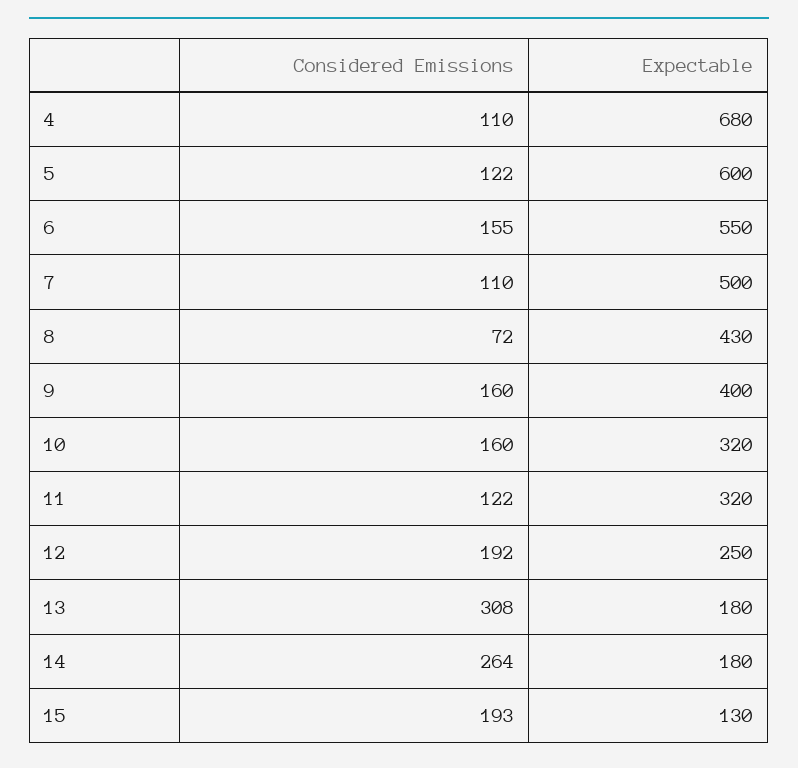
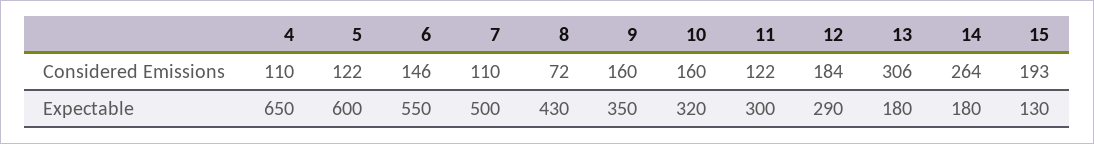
  {
    "Considered Emissions": {
      "4": 110,
      "5": 122,
-     "6": 155,
+     "6": 146,
      "7": 110,
      "8": 72,
      "9": 160,
      "10": 160,
      "11": 122,
-     "12": 192,
+     "12": 184,
-     "13": 308,
+     "13": 306,
      "14": 264,
      "15": 193
    },
    "Expectable": {
-     "4": 680,
+     "4": 650,
      "5": 600,
      "6": 550,
      "7": 500,
      "8": 430,
-     "9": 400,
+     "9": 350,
      "10": 320,
-     "11": 320,
+     "11": 300,
-     "12": 250,
+     "12": 290,
      "13": 180,
      "14": 180,
      "15": 130
    }
  }

